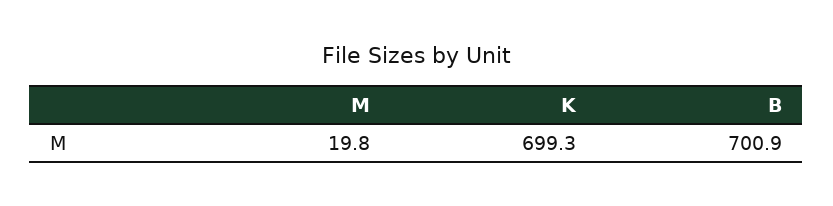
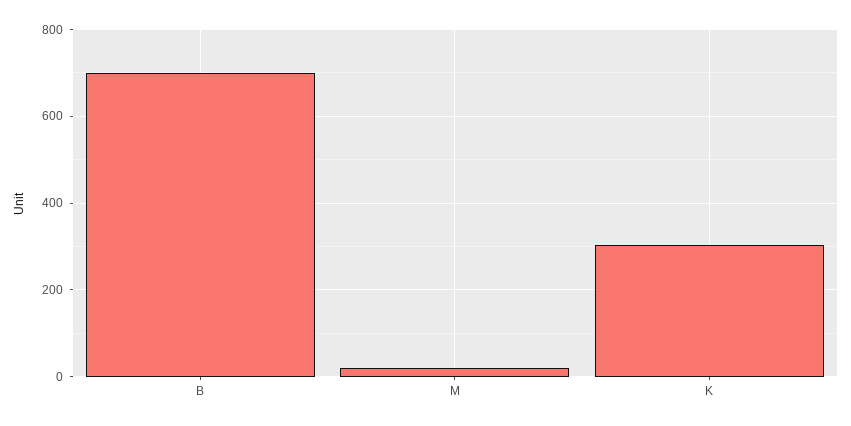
  {
    "M": 19.8,
-   "K": 699.3,
+   "K": 300,
    "B": 700.9
  }

